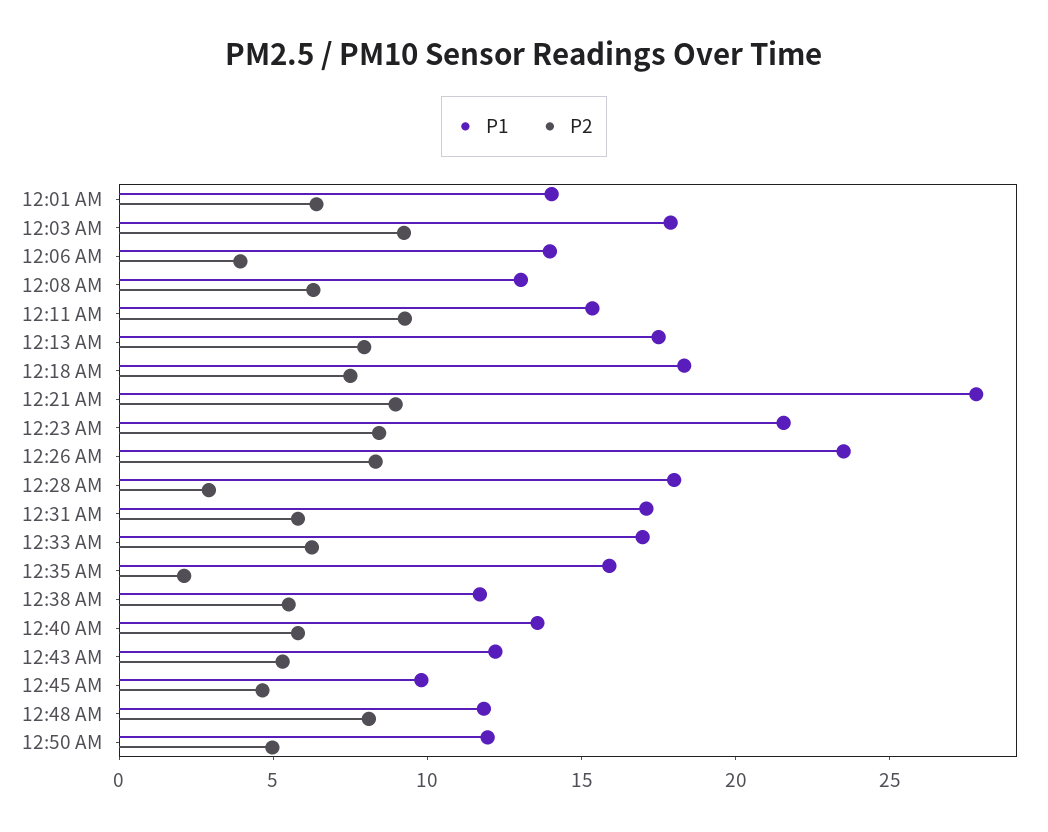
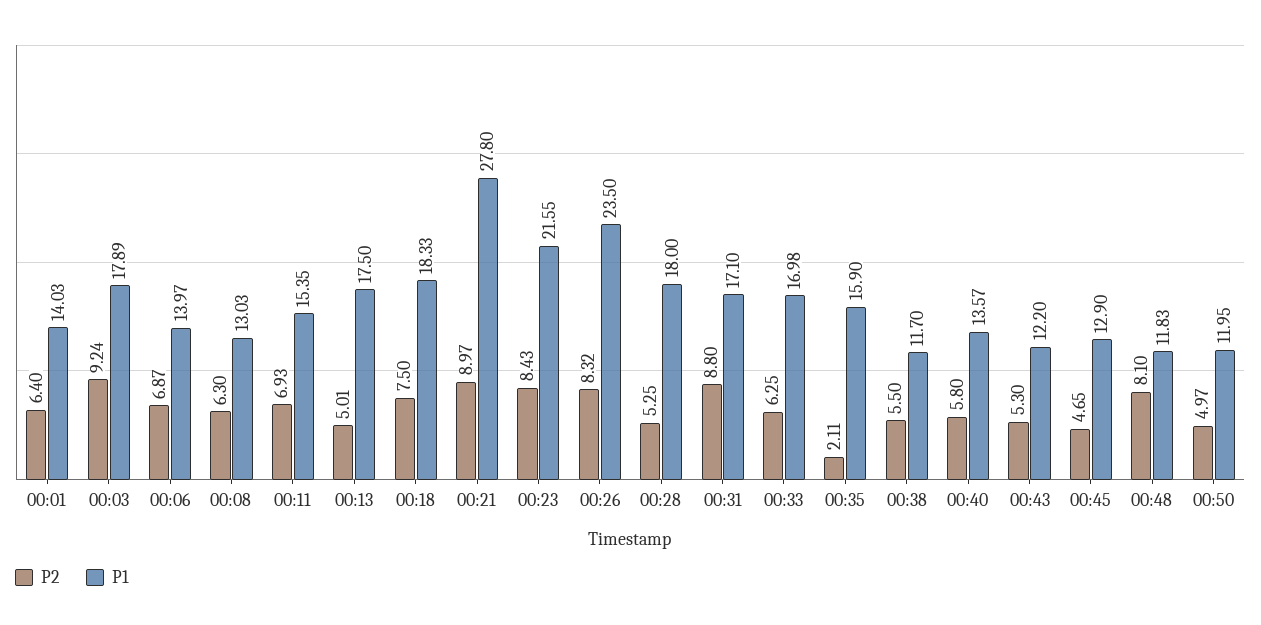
  {
    "P1": {
      "12:01 AM": 14.03,
      "12:03 AM": 17.89,
      "12:06 AM": 13.97,
      "12:08 AM": 13.03,
      "12:11 AM": 15.35,
      "12:13 AM": 17.5,
      "12:18 AM": 18.33,
      "12:21 AM": 27.8,
      "12:23 AM": 21.55,
      "12:26 AM": 23.5,
      "12:28 AM": 18,
      "12:31 AM": 17.1,
      "12:33 AM": 16.98,
      "12:35 AM": 15.9,
      "12:38 AM": 11.7,
      "12:40 AM": 13.57,
      "12:43 AM": 12.2,
-     "12:45 AM": 10,
+     "12:45 AM": 12.9,
      "12:48 AM": 11.83,
      "12:50 AM": 11.95
    },
    "P2": {
      "12:01 AM": 6.4,
      "12:03 AM": 9.24,
-     "12:06 AM": 4,
+     "12:06 AM": 6.87,
      "12:08 AM": 6.3,
-     "12:11 AM": 9,
+     "12:11 AM": 6.93,
-     "12:13 AM": 8,
+     "12:13 AM": 5.01,
      "12:18 AM": 7.5,
      "12:21 AM": 8.97,
      "12:23 AM": 8.43,
      "12:26 AM": 8.32,
-     "12:28 AM": 3,
+     "12:28 AM": 5.25,
-     "12:31 AM": 6,
+     "12:31 AM": 8.8,
      "12:33 AM": 6.25,
      "12:35 AM": 2.11,
      "12:38 AM": 5.5,
      "12:40 AM": 5.8,
      "12:43 AM": 5.3,
      "12:45 AM": 4.65,
      "12:48 AM": 8.1,
      "12:50 AM": 4.97
    }
  }

